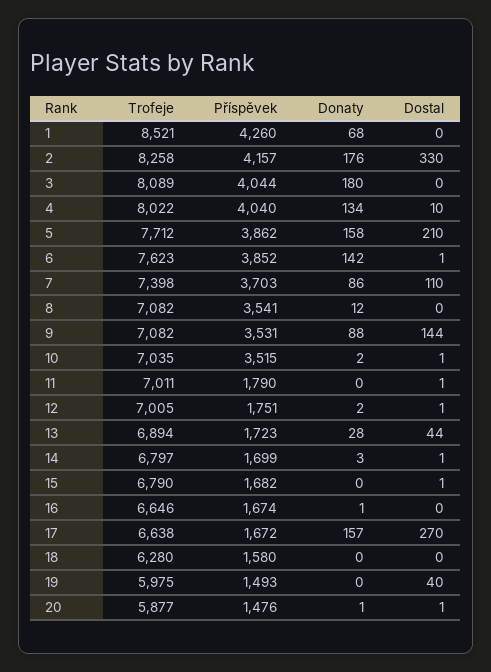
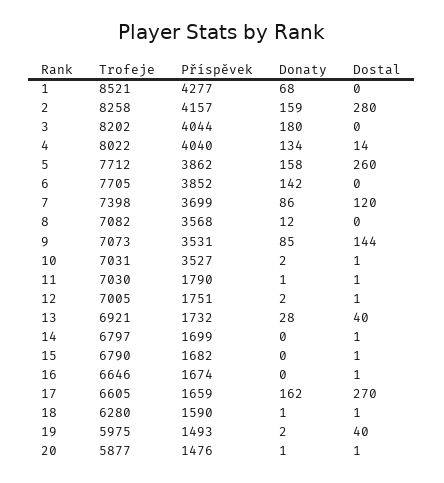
  {
    "Trofeje": {
      "1": 8521,
      "2": 8258,
-     "3": 8089,
+     "3": 8202,
      "4": 8022,
      "5": 7712,
-     "6": 7623,
+     "6": 7705,
      "7": 7398,
      "8": 7082,
-     "9": 7082,
+     "9": 7073,
-     "10": 7035,
+     "10": 7031,
-     "11": 7011,
+     "11": 7030,
      "12": 7005,
-     "13": 6894,
+     "13": 6921,
      "14": 6797,
      "15": 6790,
      "16": 6646,
-     "17": 6638,
+     "17": 6605,
      "18": 6280,
      "19": 5975,
      "20": 5877
    },
    "Příspěvek": {
-     "1": 4260,
+     "1": 4277,
      "2": 4157,
      "3": 4044,
      "4": 4040,
      "5": 3862,
      "6": 3852,
-     "7": 3703,
+     "7": 3699,
-     "8": 3541,
+     "8": 3568,
      "9": 3531,
-     "10": 3515,
+     "10": 3527,
      "11": 1790,
      "12": 1751,
-     "13": 1723,
+     "13": 1732,
      "14": 1699,
      "15": 1682,
      "16": 1674,
-     "17": 1672,
+     "17": 1659,
-     "18": 1580,
+     "18": 1590,
      "19": 1493,
      "20": 1476
    },
    "Donaty": {
      "1": 68,
-     "2": 176,
+     "2": 159,
      "3": 180,
      "4": 134,
      "5": 158,
      "6": 142,
      "7": 86,
      "8": 12,
-     "9": 88,
+     "9": 85,
      "10": 2,
-     "11": 0,
+     "11": 1,
      "12": 2,
      "13": 28,
-     "14": 3,
+     "14": 0,
      "15": 0,
-     "16": 1,
+     "16": 0,
-     "17": 157,
+     "17": 162,
-     "18": 0,
+     "18": 1,
-     "19": 0,
+     "19": 2,
      "20": 1
    },
    "Dostal": {
      "1": 0,
-     "2": 330,
+     "2": 280,
      "3": 0,
-     "4": 10,
+     "4": 14,
-     "5": 210,
+     "5": 260,
-     "6": 1,
+     "6": 0,
-     "7": 110,
+     "7": 120,
      "8": 0,
      "9": 144,
      "10": 1,
      "11": 1,
      "12": 1,
-     "13": 44,
+     "13": 40,
      "14": 1,
      "15": 1,
-     "16": 0,
+     "16": 1,
      "17": 270,
-     "18": 0,
+     "18": 1,
      "19": 40,
      "20": 1
    }
  }

